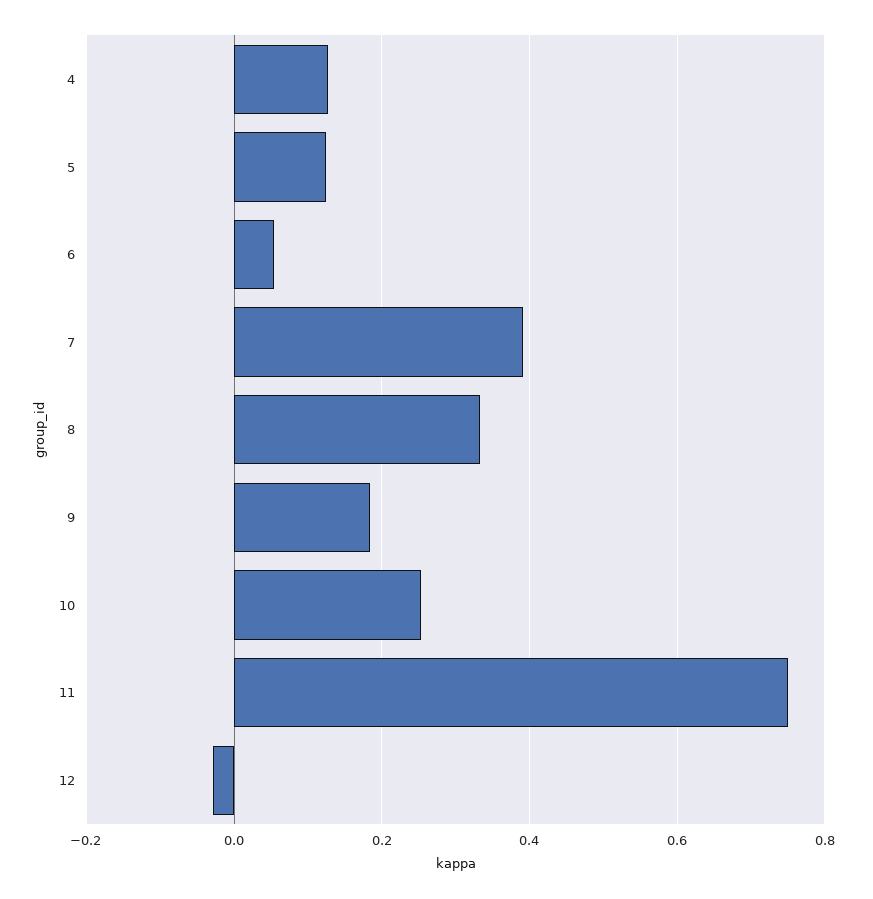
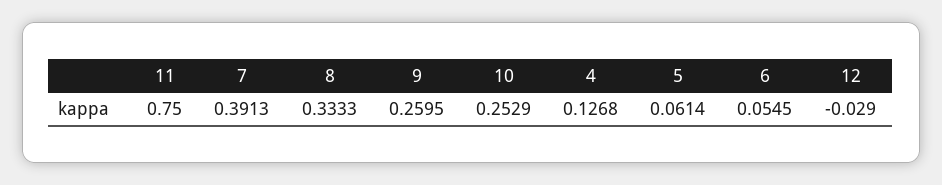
  {
    "4": 0.1268,
-   "5": 0.12,
+   "5": 0.0614,
    "6": 0.0545,
    "7": 0.3913,
    "8": 0.3333,
-   "9": 0.18,
+   "9": 0.2595,
    "10": 0.2529,
    "11": 0.75,
    "12": -0.029
  }

